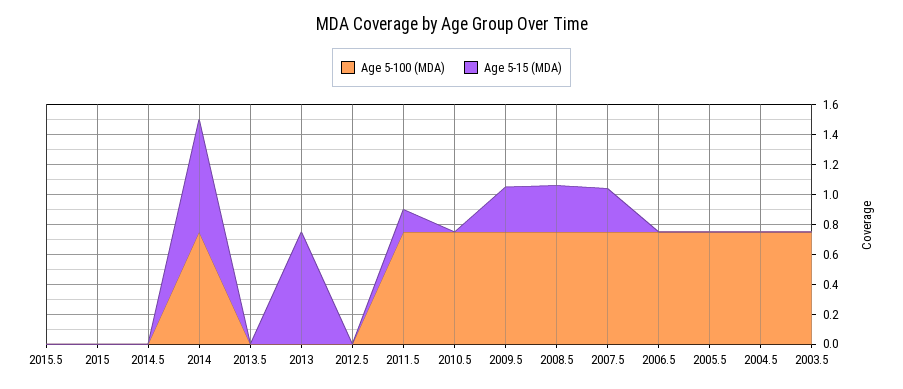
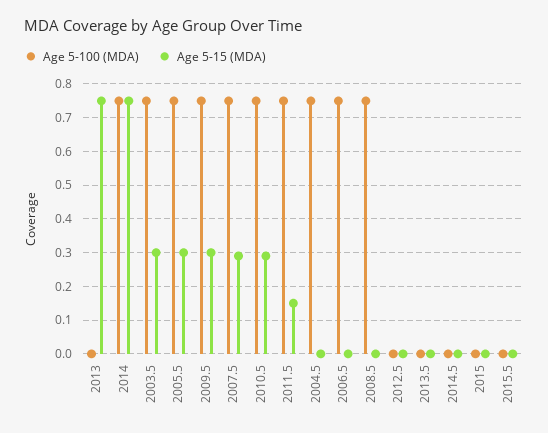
  {
    "Age 5-100 (MDA)": {
      "2015.5": 0,
      "2015": 0,
      "2014.5": 0,
      "2014": 0.75,
      "2013.5": 0,
      "2013": 0,
      "2012.5": 0,
      "2011.5": 0.75,
      "2010.5": 0.75,
      "2009.5": 0.75,
      "2008.5": 0.75,
      "2007.5": 0.75,
      "2006.5": 0.75,
      "2005.5": 0.75,
      "2004.5": 0.75,
      "2003.5": 0.75
    },
    "Age 5-15 (MDA)": {
      "2015.5": 0,
      "2015": 0,
      "2014.5": 0,
      "2014": 0.75,
      "2013.5": 0,
      "2013": 0.75,
      "2012.5": 0,
      "2011.5": 0.15,
-     "2010.5": 0,
+     "2010.5": 0.3,
      "2009.5": 0.3,
-     "2008.5": 0.3,
+     "2008.5": 0,
      "2007.5": 0.3,
      "2006.5": 0,
-     "2005.5": 0,
+     "2005.5": 0.3,
      "2004.5": 0,
-     "2003.5": 0
+     "2003.5": 0.3
    }
  }

